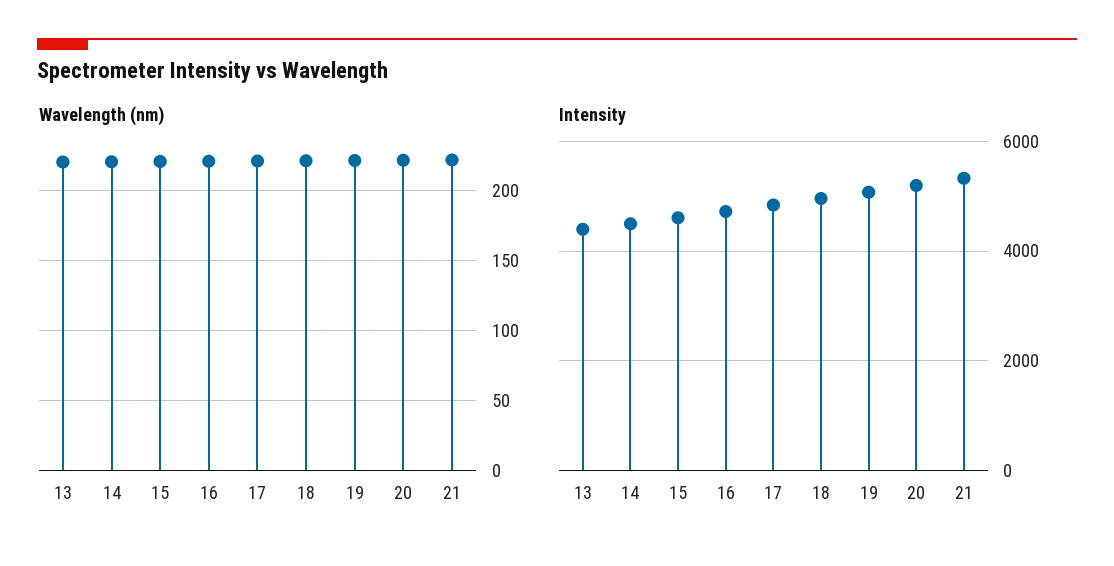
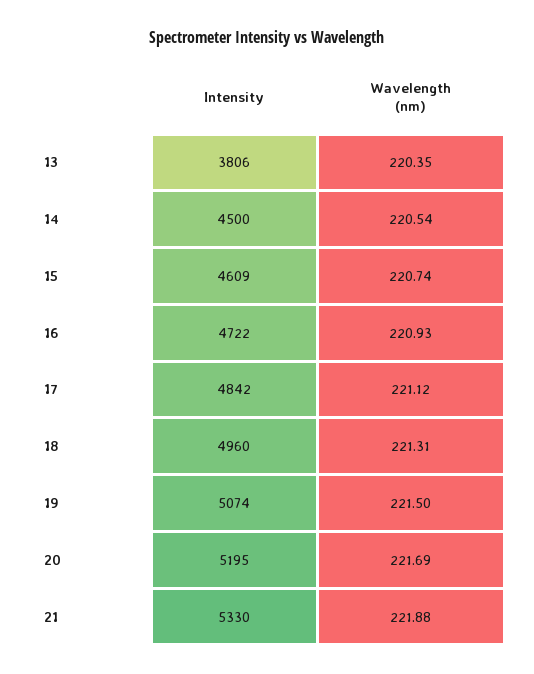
  {
    "Wavelength (nm)": {
      "13": 220.35,
      "14": 220.54,
      "15": 220.74,
      "16": 220.93,
      "17": 221.12,
      "18": 221.31,
      "19": 221.5,
      "20": 221.69,
      "21": 221.88
    },
    "Intensity": {
-     "13": 4400,
+     "13": 3806,
      "14": 4500,
      "15": 4609,
      "16": 4722,
      "17": 4842,
      "18": 4960,
      "19": 5074,
      "20": 5195,
      "21": 5330
    }
  }

